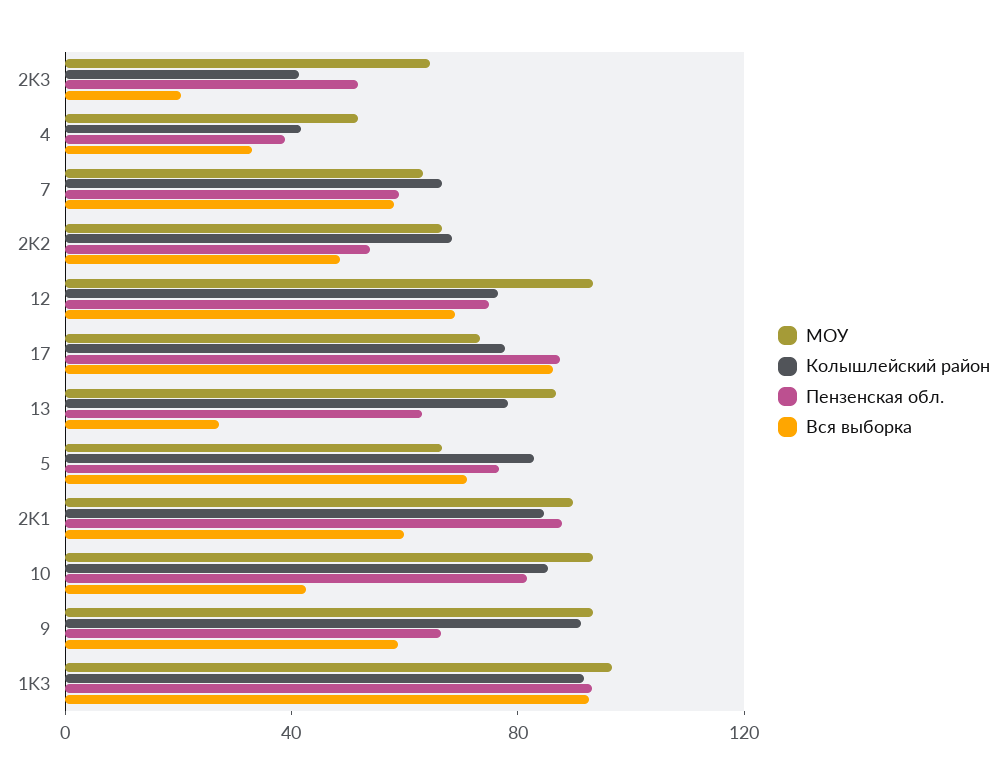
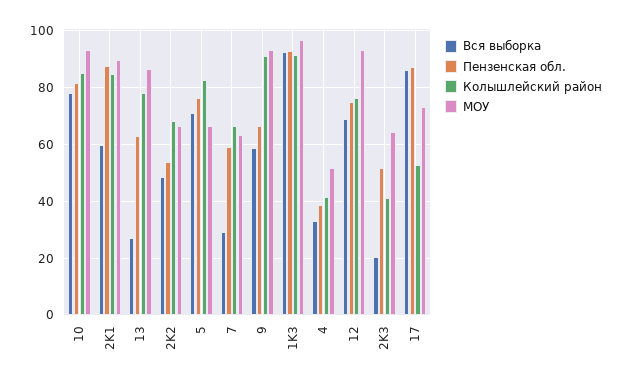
  {
    "МОУ": {
      "2K3": 65,
      "4": 52.5,
      "7": 62.5,
      "2K2": 67.5,
      "12": 92.5,
      "17": 72.5,
      "13": 87.5,
      "5": 67.5,
      "2K1": 90,
      "10": 92.5,
      "9": 92.5,
      "1K3": 97.5
    },
    "Колышлейский район": {
      "2K3": 42.5,
      "4": 42.5,
      "7": 67.5,
      "2K2": 67.5,
      "12": 77.5,
-     "17": 80,
+     "17": 52.5,
      "13": 77.5,
      "5": 82.5,
      "2K1": 85,
      "10": 85,
      "9": 90,
      "1K3": 92.5
    },
    "Пензенская обл.": {
      "2K3": 52.5,
      "4": 40,
      "7": 60,
      "2K2": 55,
      "12": 75,
      "17": 87.5,
      "13": 62.5,
      "5": 77.5,
      "2K1": 87.5,
      "10": 82.5,
      "9": 67.5,
      "1K3": 92.5
    },
    "Вся выборка": {
      "2K3": 20,
      "4": 32.5,
-     "7": 60,
+     "7": 30,
      "2K2": 47.5,
      "12": 70,
      "17": 85,
      "13": 27.5,
      "5": 70,
      "2K1": 60,
-     "10": 40,
+     "10": 77.5,
      "9": 60,
      "1K3": 92.5
    }
  }

